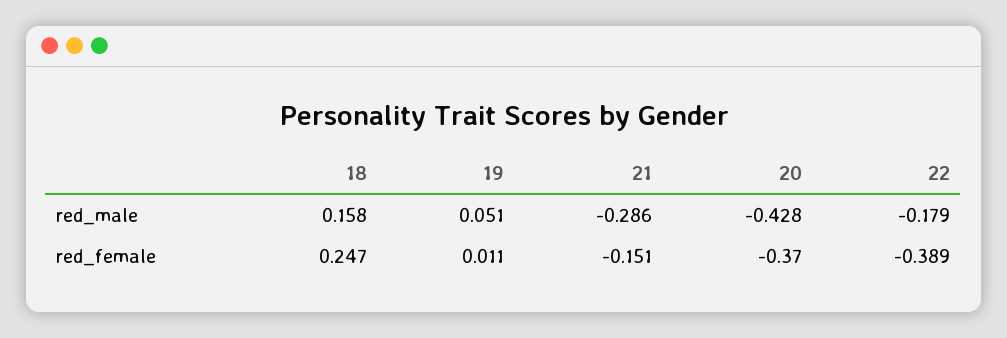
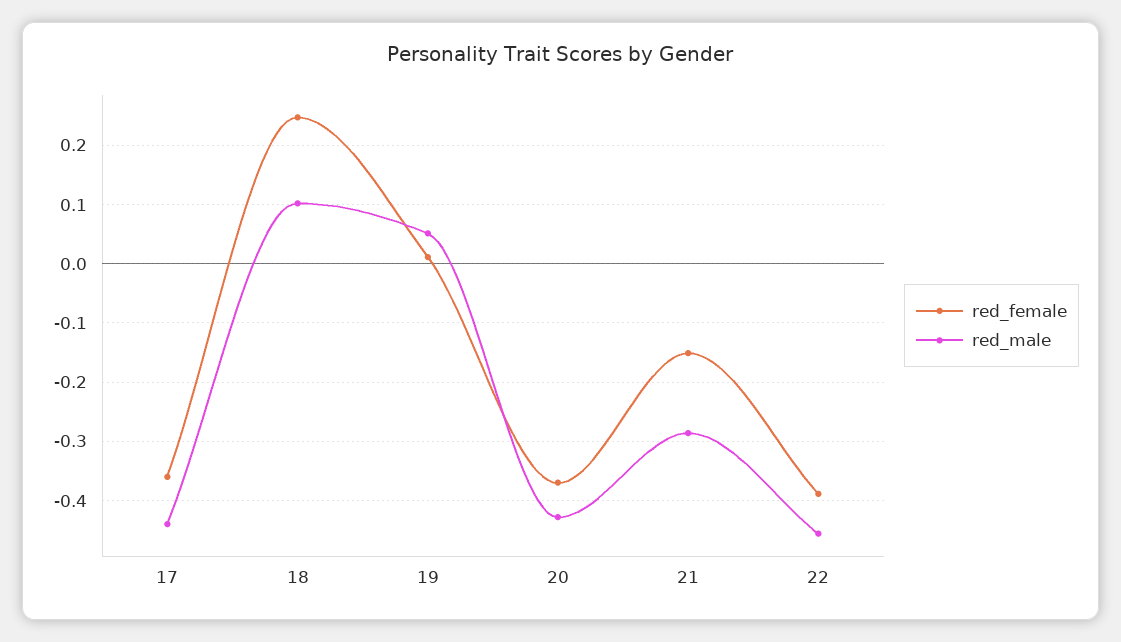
  {
    "red_male": {
-     "18": 0.158,
+     "18": 0.1,
      "19": 0.051,
      "21": -0.286,
      "20": -0.428,
-     "22": -0.179
+     "22": -0.46,
+     "17": -0.44
    },
    "red_female": {
      "18": 0.247,
      "19": 0.011,
      "21": -0.151,
      "20": -0.37,
-     "22": -0.389
+     "22": -0.389,
+     "17": -0.36
    }
  }

